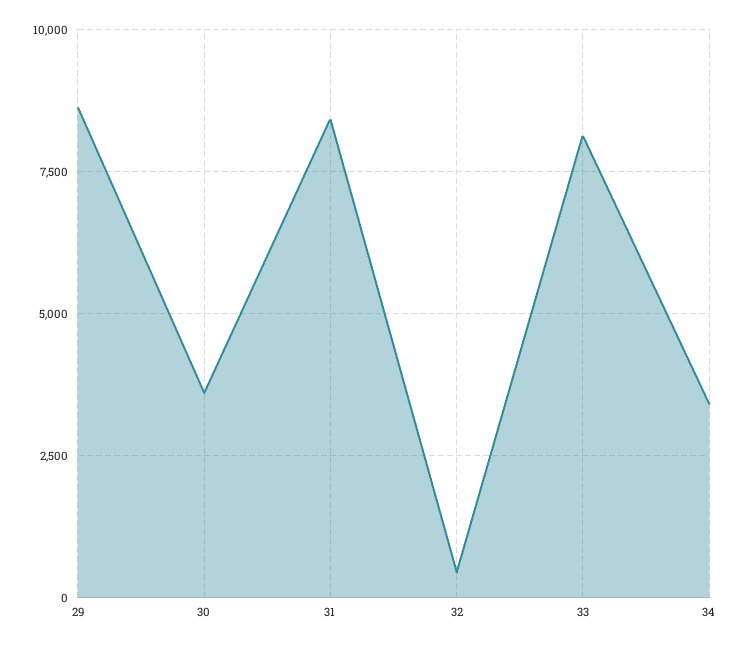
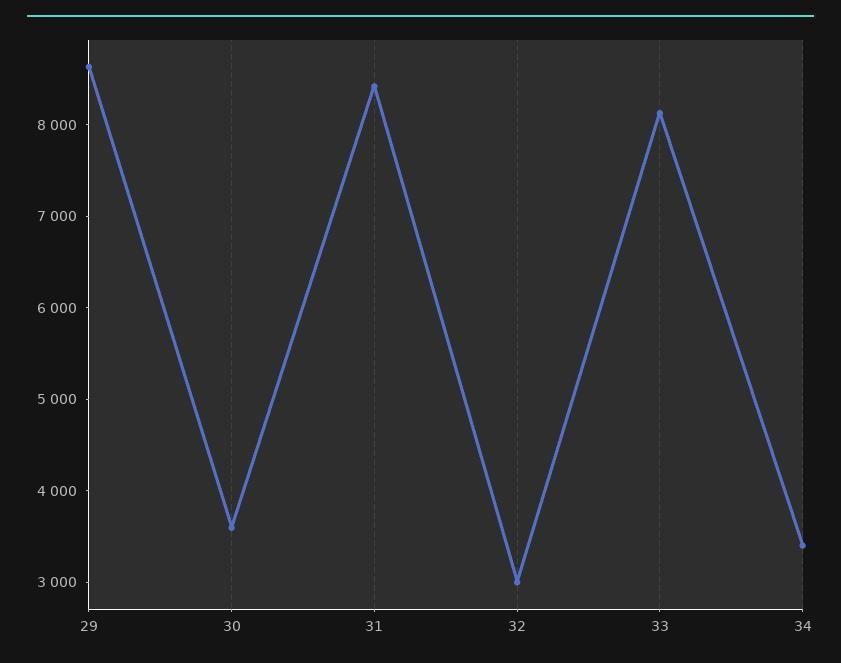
  {
    "29": 8600,
    "30": 3600,
    "31": 8400,
-   "32": 500,
+   "32": 3000,
    "33": 8200,
    "34": 3400
  }

